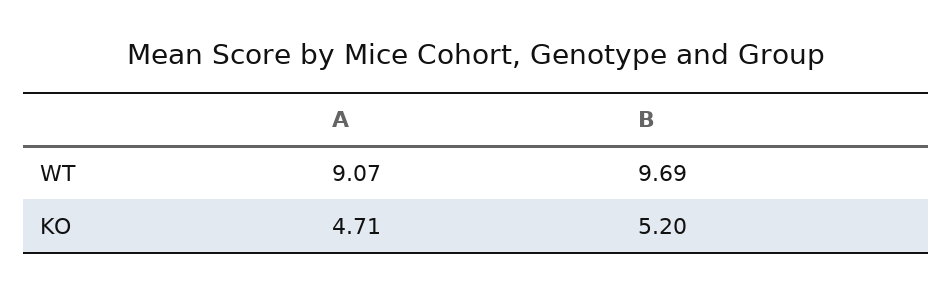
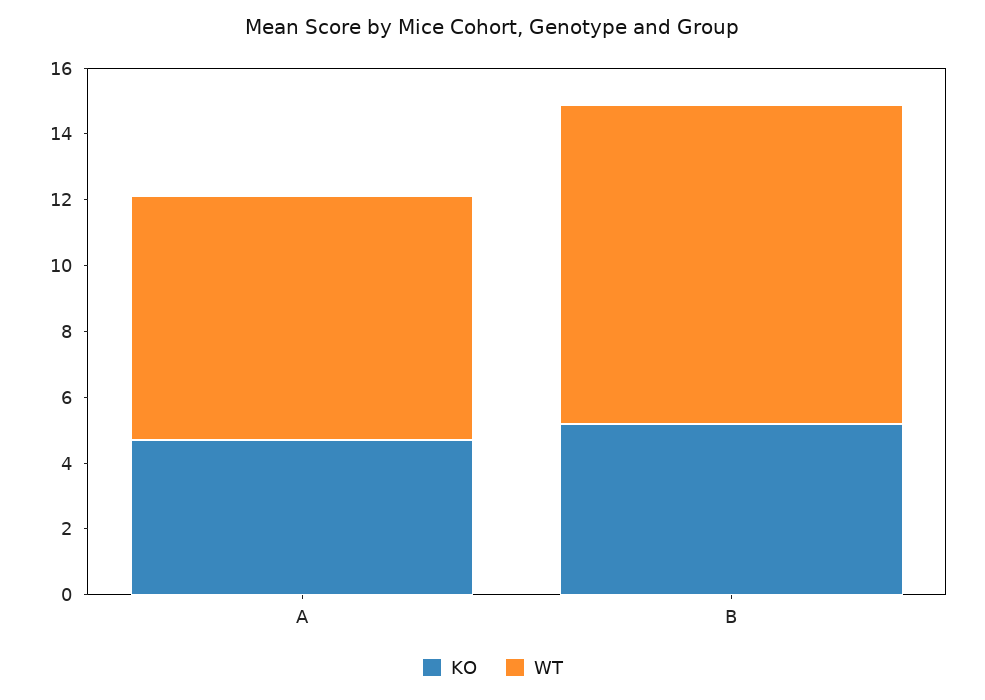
  {
    "WT": {
-     "A": 9.07,
+     "A": 7.5,
      "B": 9.69
    },
    "KO": {
      "A": 4.71,
      "B": 5.2
    }
  }

